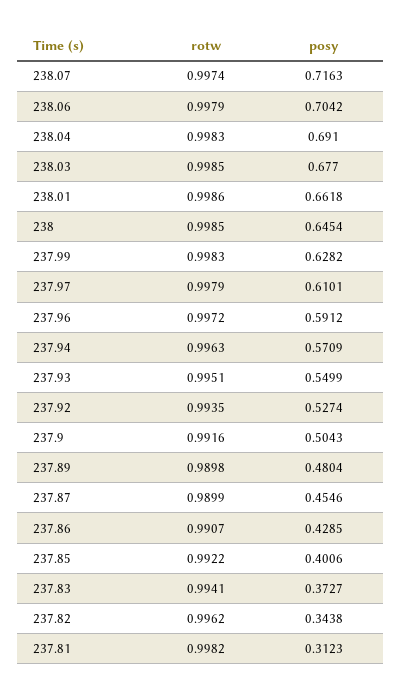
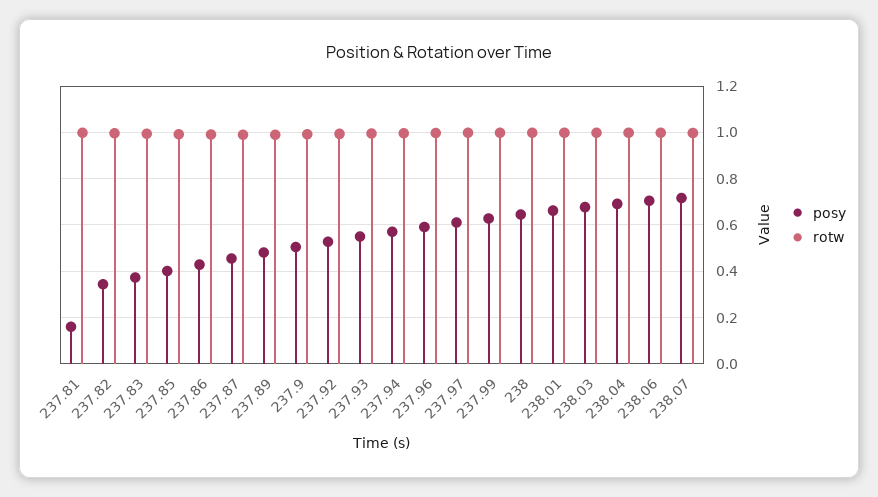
  {
    "rotw": {
      "238.07": 0.9974,
      "238.06": 0.9979,
      "238.04": 0.9983,
      "238.03": 0.9985,
      "238.01": 0.9986,
      "238": 0.9985,
      "237.99": 0.9983,
      "237.97": 0.9979,
      "237.96": 0.9972,
      "237.94": 0.9963,
      "237.93": 0.9951,
      "237.92": 0.9935,
      "237.9": 0.9916,
      "237.89": 0.9898,
      "237.87": 0.9899,
      "237.86": 0.9907,
      "237.85": 0.9922,
      "237.83": 0.9941,
      "237.82": 0.9962,
      "237.81": 0.9982
    },
    "posy": {
      "238.07": 0.7163,
      "238.06": 0.7042,
      "238.04": 0.691,
      "238.03": 0.677,
      "238.01": 0.6618,
      "238": 0.6454,
      "237.99": 0.6282,
      "237.97": 0.6101,
      "237.96": 0.5912,
      "237.94": 0.5709,
      "237.93": 0.5499,
      "237.92": 0.5274,
      "237.9": 0.5043,
      "237.89": 0.4804,
      "237.87": 0.4546,
      "237.86": 0.4285,
      "237.85": 0.4006,
      "237.83": 0.3727,
      "237.82": 0.3438,
-     "237.81": 0.3123
+     "237.81": 0.15
    }
  }

